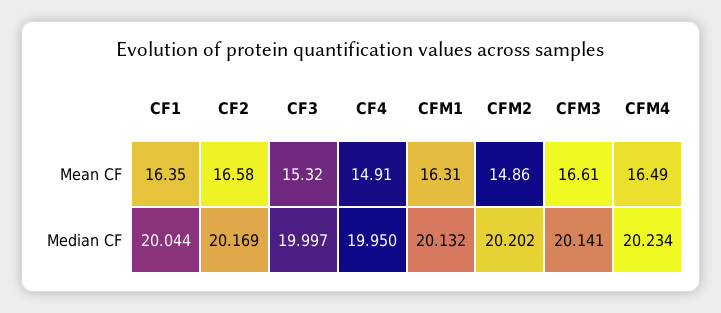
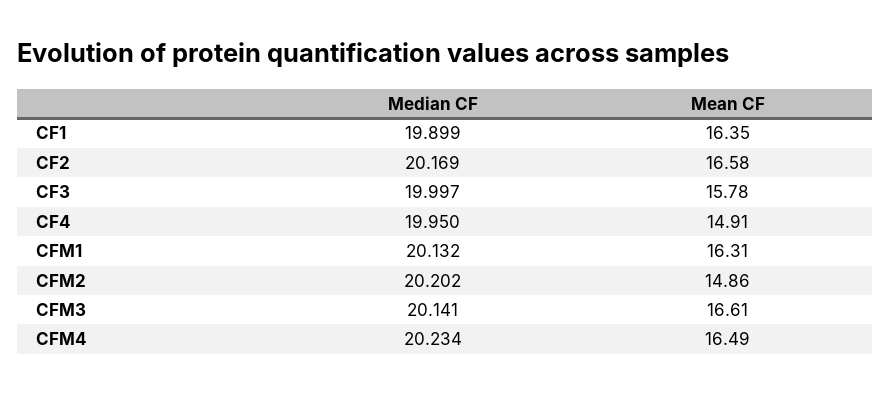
  {
    "CF1": {
      "Mean CF": 16.35,
-     "Median CF": 20.044
+     "Median CF": 19.899
    },
    "CF2": {
      "Mean CF": 16.58,
      "Median CF": 20.169
    },
    "CF3": {
-     "Mean CF": 15.32,
+     "Mean CF": 15.78,
      "Median CF": 19.997
    },
    "CF4": {
      "Mean CF": 14.91,
      "Median CF": 19.95
    },
    "CFM1": {
      "Mean CF": 16.31,
      "Median CF": 20.132
    },
    "CFM2": {
      "Mean CF": 14.86,
      "Median CF": 20.202
    },
    "CFM3": {
      "Mean CF": 16.61,
      "Median CF": 20.141
    },
    "CFM4": {
      "Mean CF": 16.49,
      "Median CF": 20.234
    }
  }

